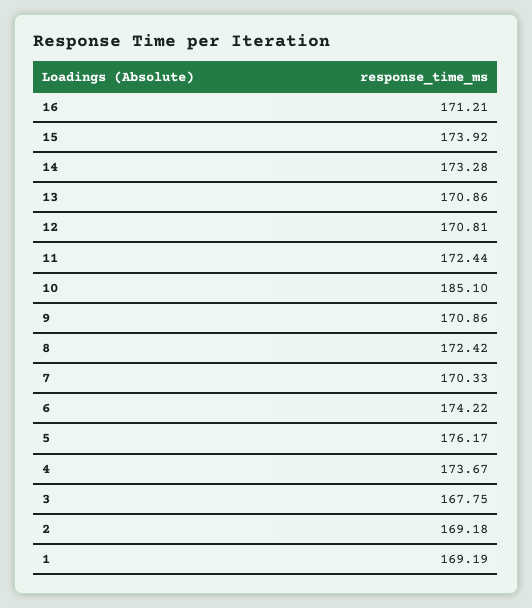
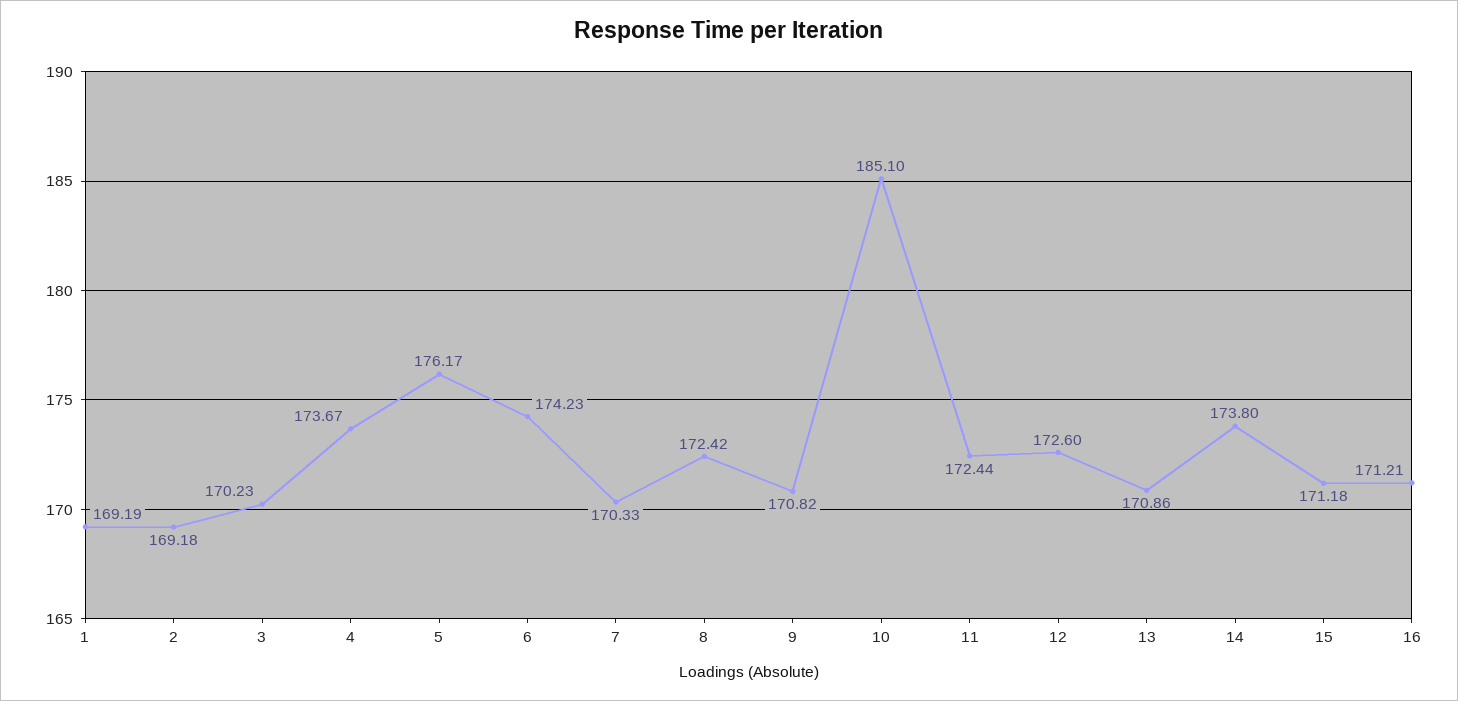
  {
    "16": 171.21,
-   "15": 173.92,
+   "15": 171.18,
-   "14": 173.28,
+   "14": 173.8,
    "13": 170.86,
-   "12": 170.81,
+   "12": 172.6,
    "11": 172.44,
    "10": 185.1,
-   "9": 170.86,
+   "9": 170.82,
    "8": 172.42,
    "7": 170.33,
-   "6": 174.22,
+   "6": 174.23,
    "5": 176.17,
    "4": 173.67,
-   "3": 167.75,
+   "3": 170.23,
    "2": 169.18,
    "1": 169.19
  }

